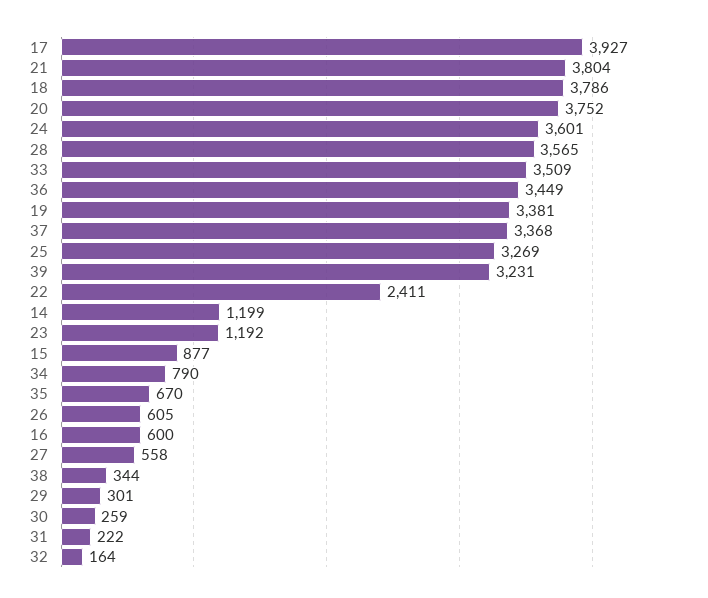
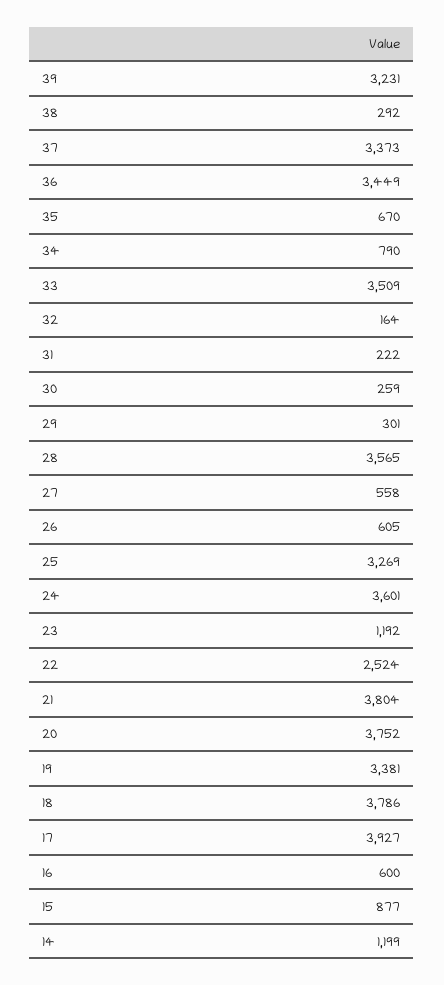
  {
    "17": 3927,
    "21": 3804,
    "18": 3786,
    "20": 3752,
    "24": 3601,
    "28": 3565,
    "33": 3509,
    "36": 3449,
    "19": 3381,
-   "37": 3368,
+   "37": 3373,
    "25": 3269,
    "39": 3231,
-   "22": 2411,
+   "22": 2524,
    "14": 1199,
    "23": 1192,
    "15": 877,
    "34": 790,
    "35": 670,
    "26": 605,
    "16": 600,
    "27": 558,
-   "38": 344,
+   "38": 292,
    "29": 301,
    "30": 259,
    "31": 222,
    "32": 164
  }

